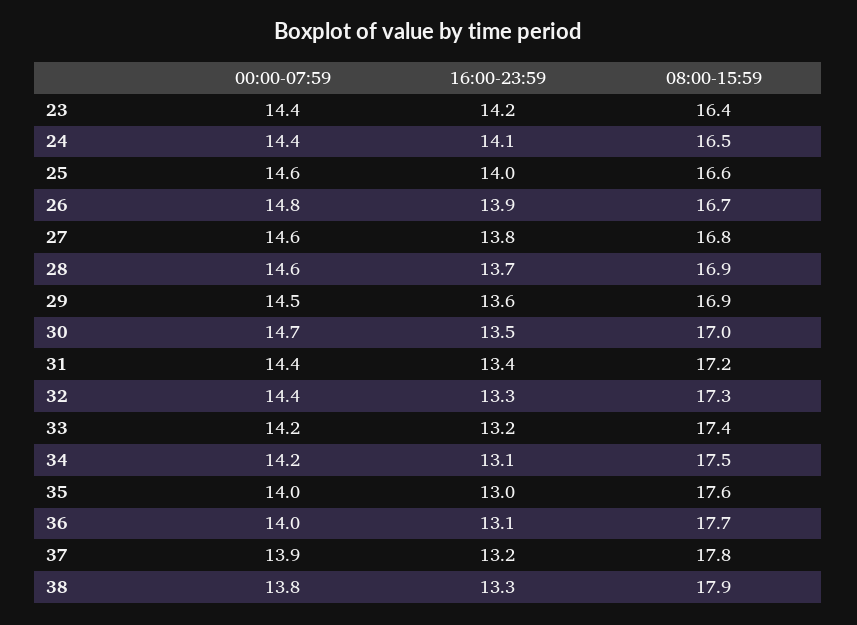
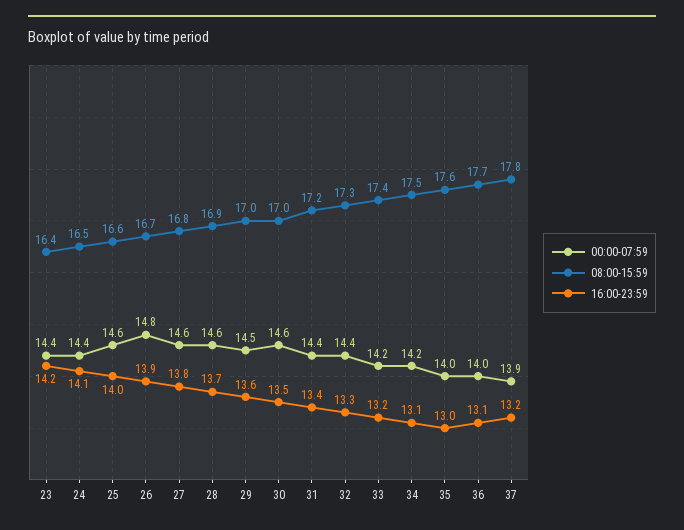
  {
    "00:00-07:59": {
      "23": 14.4,
      "24": 14.4,
      "25": 14.6,
      "26": 14.8,
      "27": 14.6,
      "28": 14.6,
      "29": 14.5,
-     "30": 14.7,
+     "30": 14.6,
      "31": 14.4,
      "32": 14.4,
      "33": 14.2,
      "34": 14.2,
      "35": 14,
      "36": 14,
-     "37": 13.9,
+     "37": 13.9
-     "38": 13.8
    },
    "16:00-23:59": {
      "23": 14.2,
      "24": 14.1,
      "25": 14,
      "26": 13.9,
      "27": 13.8,
      "28": 13.7,
      "29": 13.6,
      "30": 13.5,
      "31": 13.4,
      "32": 13.3,
      "33": 13.2,
      "34": 13.1,
      "35": 13,
      "36": 13.1,
-     "37": 13.2,
+     "37": 13.2
-     "38": 13.3
    },
    "08:00-15:59": {
      "23": 16.4,
      "24": 16.5,
      "25": 16.6,
      "26": 16.7,
      "27": 16.8,
      "28": 16.9,
-     "29": 16.9,
+     "29": 17,
      "30": 17,
      "31": 17.2,
      "32": 17.3,
      "33": 17.4,
      "34": 17.5,
      "35": 17.6,
      "36": 17.7,
-     "37": 17.8,
+     "37": 17.8
-     "38": 17.9
    }
  }

